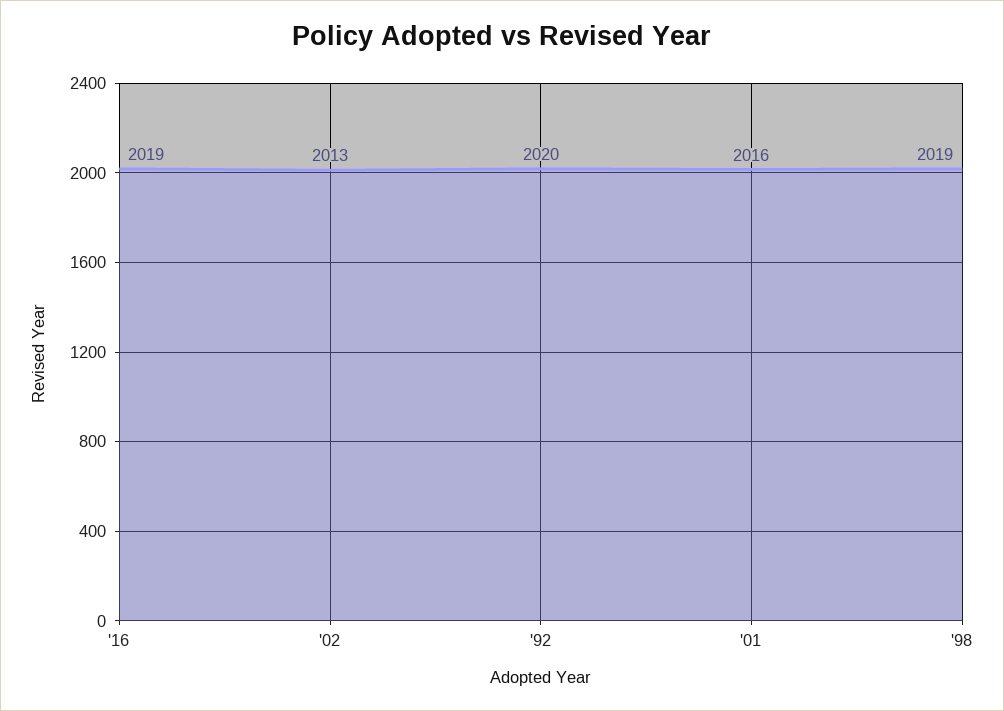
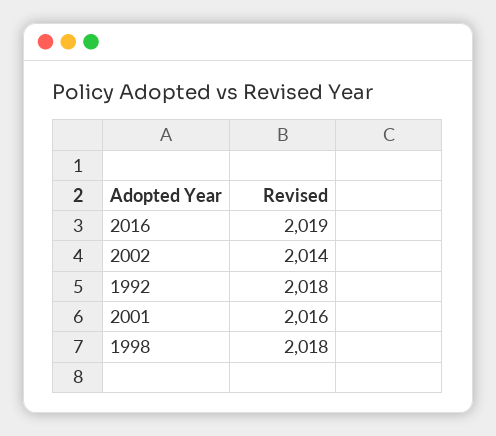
  {
    "'16": 2019,
-   "'02": 2013,
+   "'02": 2014,
-   "'92": 2020,
+   "'92": 2018,
    "'01": 2016,
-   "'98": 2019
+   "'98": 2018
  }

